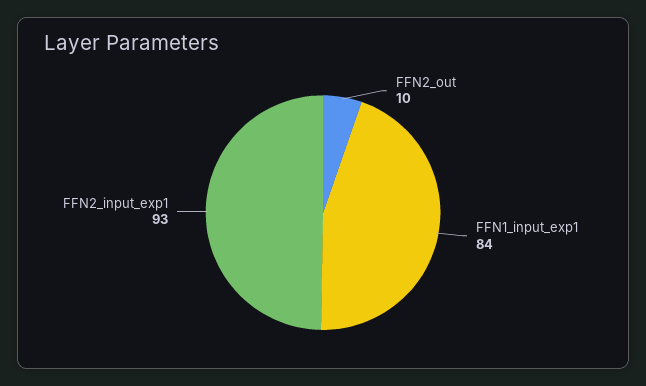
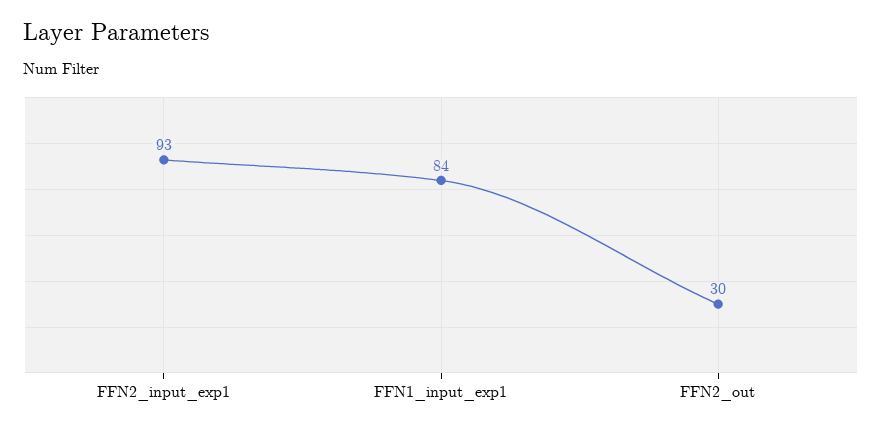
  {
-   "FFN2_out": 10,
+   "FFN2_out": 30,
    "FFN1_input_exp1": 84,
    "FFN2_input_exp1": 93
  }

